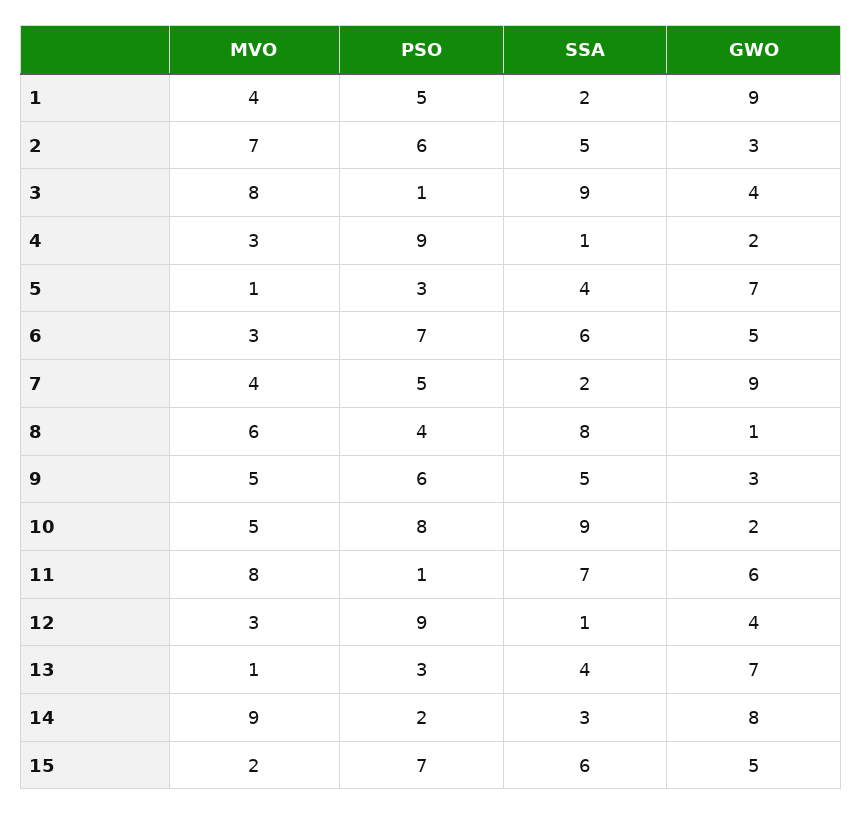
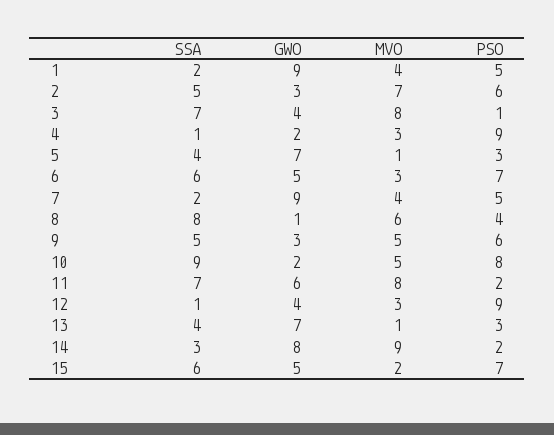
  {
    "MVO": {
      "1": 4,
      "2": 7,
      "3": 8,
      "4": 3,
      "5": 1,
      "6": 3,
      "7": 4,
      "8": 6,
      "9": 5,
      "10": 5,
      "11": 8,
      "12": 3,
      "13": 1,
      "14": 9,
      "15": 2
    },
    "PSO": {
      "1": 5,
      "2": 6,
      "3": 1,
      "4": 9,
      "5": 3,
      "6": 7,
      "7": 5,
      "8": 4,
      "9": 6,
      "10": 8,
-     "11": 1,
+     "11": 2,
      "12": 9,
      "13": 3,
      "14": 2,
      "15": 7
    },
    "SSA": {
      "1": 2,
      "2": 5,
-     "3": 9,
+     "3": 7,
      "4": 1,
      "5": 4,
      "6": 6,
      "7": 2,
      "8": 8,
      "9": 5,
      "10": 9,
      "11": 7,
      "12": 1,
      "13": 4,
      "14": 3,
      "15": 6
    },
    "GWO": {
      "1": 9,
      "2": 3,
      "3": 4,
      "4": 2,
      "5": 7,
      "6": 5,
      "7": 9,
      "8": 1,
      "9": 3,
      "10": 2,
      "11": 6,
      "12": 4,
      "13": 7,
      "14": 8,
      "15": 5
    }
  }

